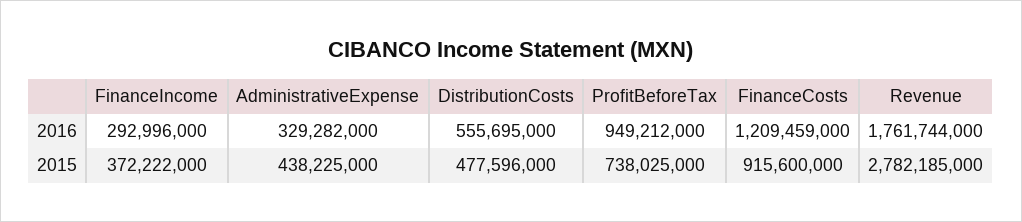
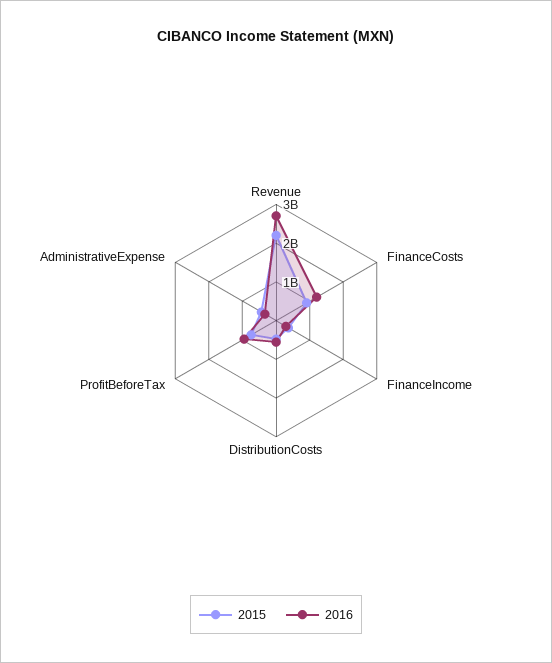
  {
    "2016": {
      "FinanceIncome": 292996000,
      "AdministrativeExpense": 329282000,
      "DistributionCosts": 555695000,
      "ProfitBeforeTax": 949212000,
      "FinanceCosts": 1209459000,
-     "Revenue": 1761744000
+     "Revenue": 2750000000
    },
    "2015": {
      "FinanceIncome": 372222000,
      "AdministrativeExpense": 438225000,
      "DistributionCosts": 477596000,
      "ProfitBeforeTax": 738025000,
      "FinanceCosts": 915600000,
-     "Revenue": 2782185000
+     "Revenue": 2250000000
    }
  }

